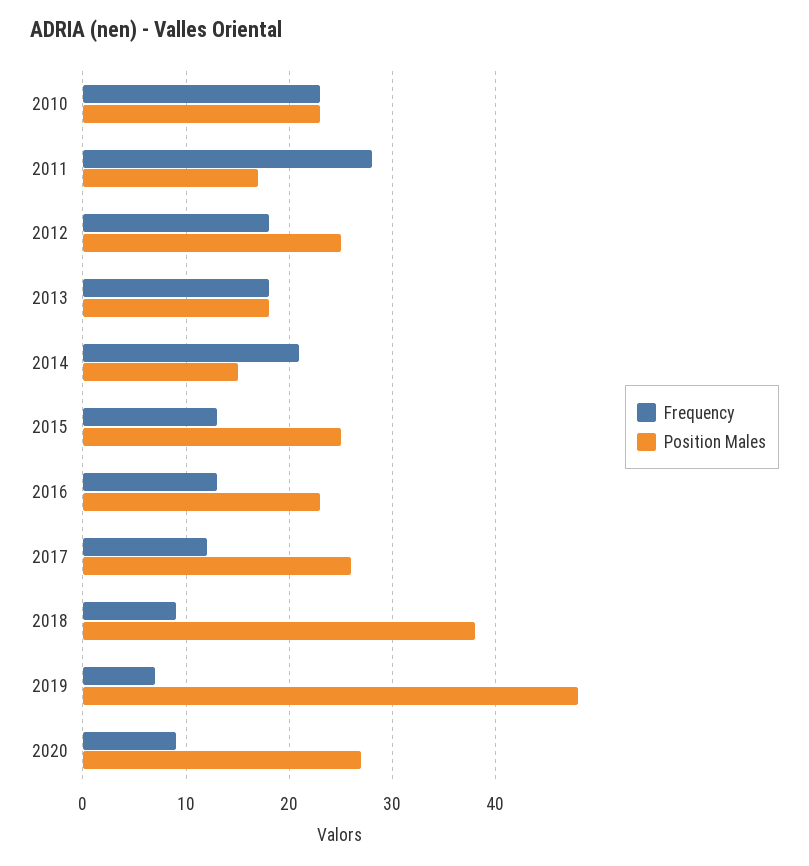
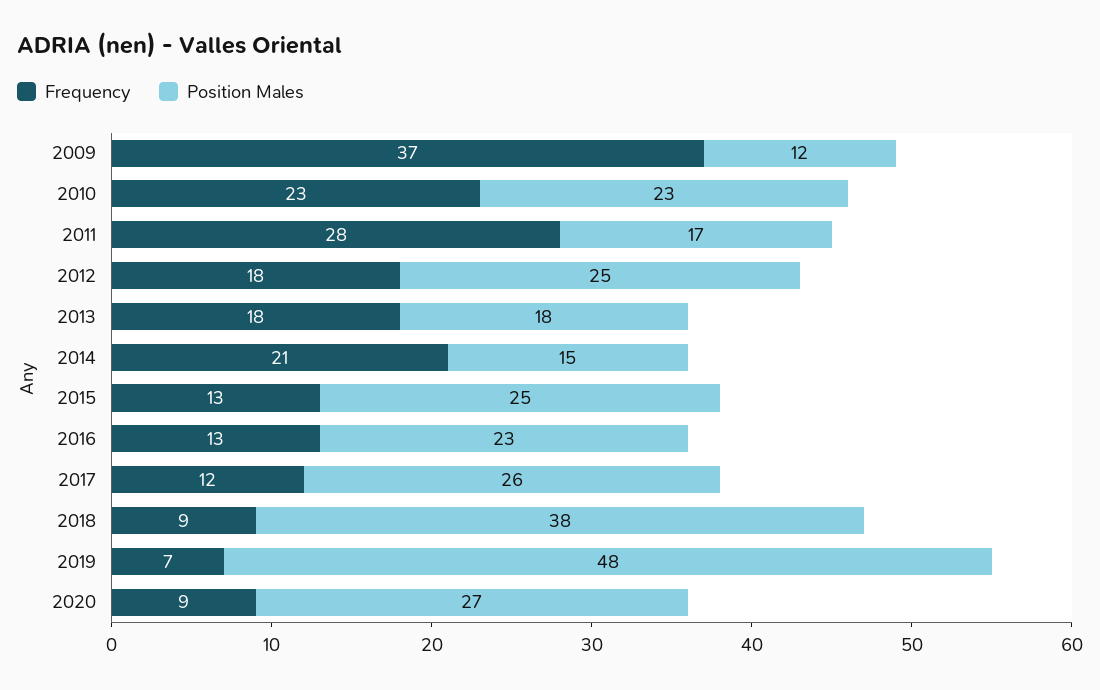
  {
    "Frequency": {
      "2010": 23,
      "2011": 28,
      "2012": 18,
      "2013": 18,
      "2014": 21,
      "2015": 13,
      "2016": 13,
      "2017": 12,
      "2018": 9,
      "2019": 7,
-     "2020": 9
+     "2020": 9,
+     "2009": 37
    },
    "Position Males": {
      "2010": 23,
      "2011": 17,
      "2012": 25,
      "2013": 18,
      "2014": 15,
      "2015": 25,
      "2016": 23,
      "2017": 26,
      "2018": 38,
      "2019": 48,
-     "2020": 27
+     "2020": 27,
+     "2009": 12
    }
  }

